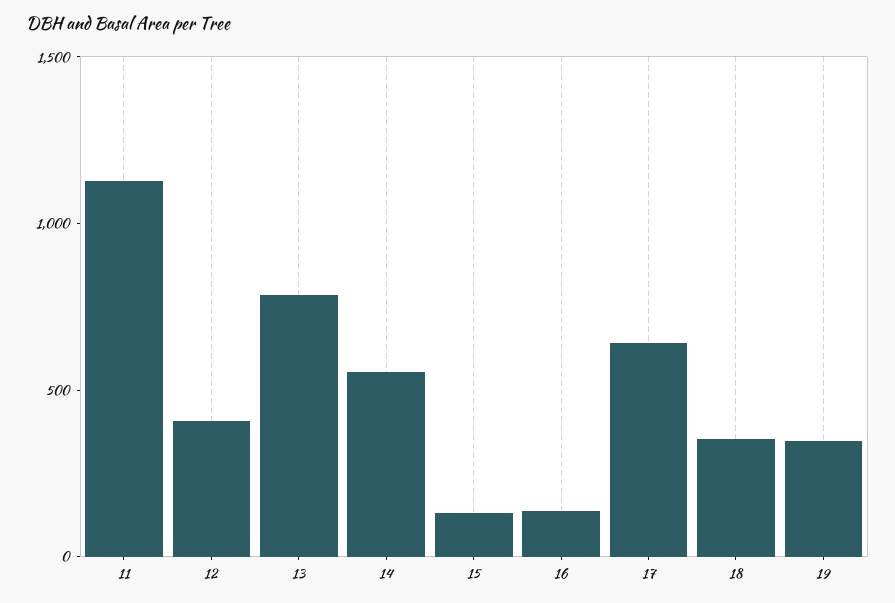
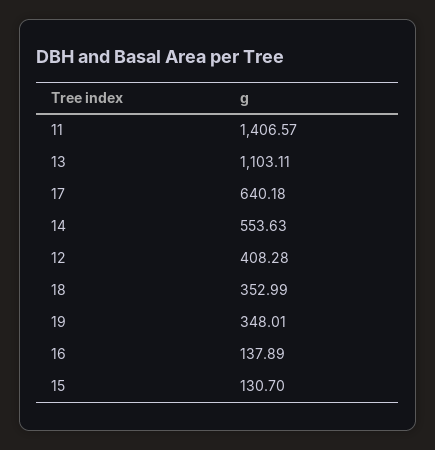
  {
-   "11": 1100,
+   "11": 1406.57,
    "12": 408.28,
-   "13": 800,
+   "13": 1103.11,
    "14": 553.63,
    "15": 130.7,
    "16": 137.89,
    "17": 640.18,
    "18": 352.99,
    "19": 348.01
  }

